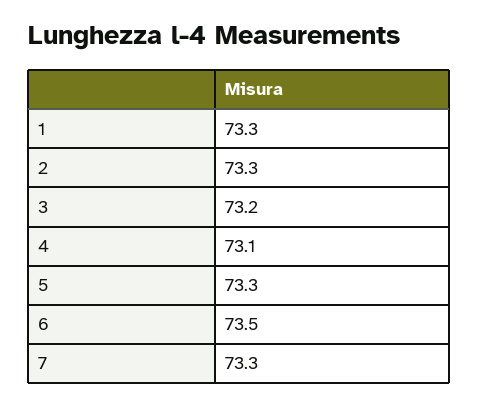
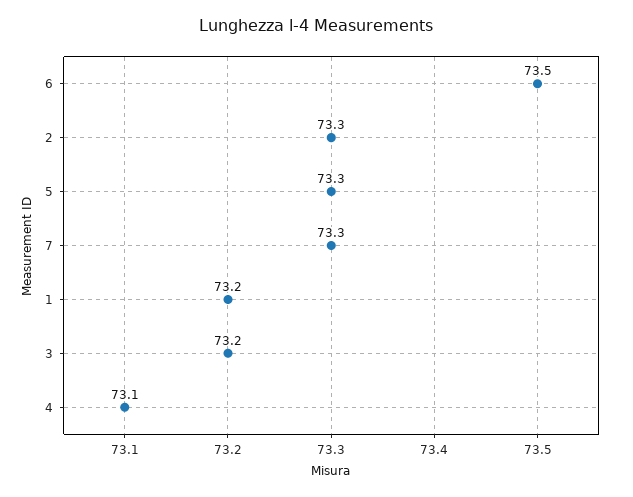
  {
-   "1": 73.3,
+   "1": 73.2,
    "2": 73.3,
    "3": 73.2,
    "4": 73.1,
    "5": 73.3,
    "6": 73.5,
    "7": 73.3
  }

